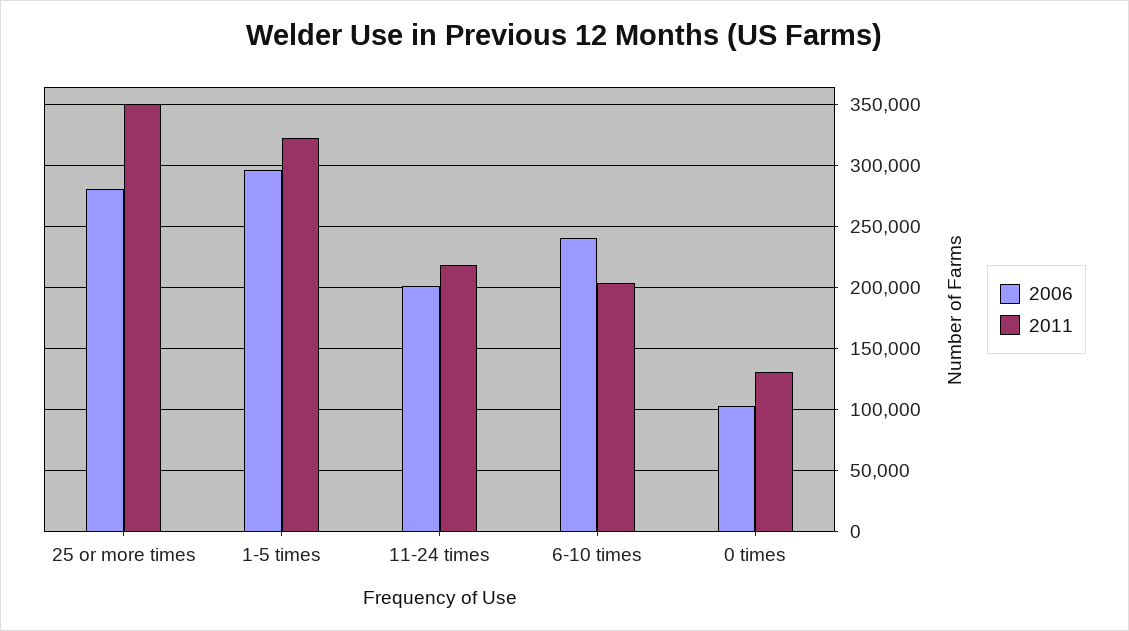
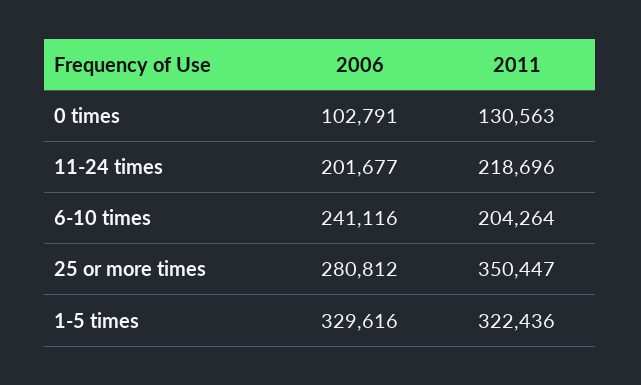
  {
    "2006": {
      "25 or more times": 280812,
-     "1-5 times": 295000,
+     "1-5 times": 329616,
      "11-24 times": 201677,
      "6-10 times": 241116,
      "0 times": 102791
    },
    "2011": {
      "25 or more times": 350447,
      "1-5 times": 322436,
      "11-24 times": 218696,
      "6-10 times": 204264,
      "0 times": 130563
    }
  }

